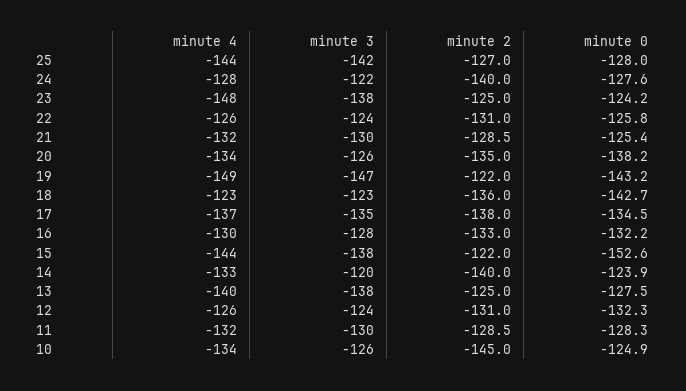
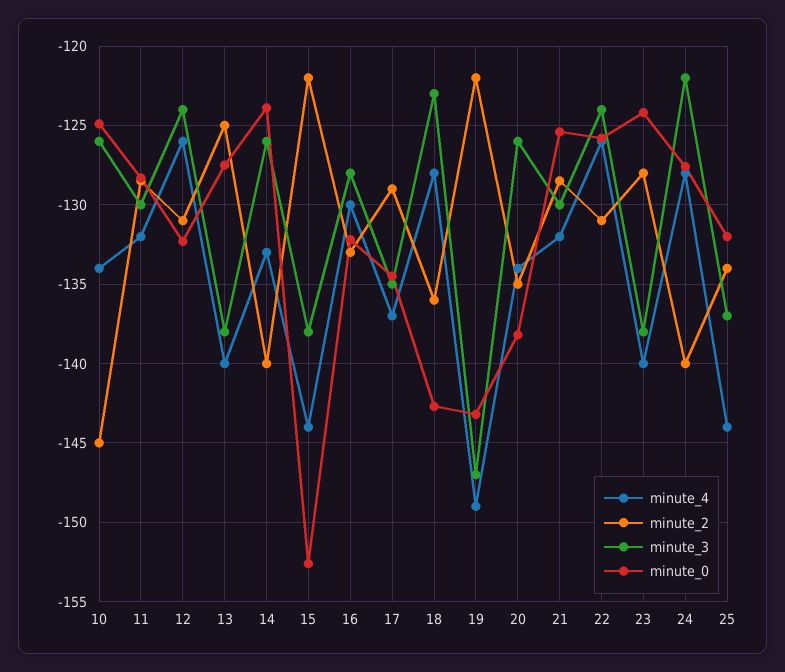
  {
    "minute 4": {
      "25": -144,
      "24": -128,
-     "23": -148,
+     "23": -140,
      "22": -126,
      "21": -132,
      "20": -134,
      "19": -149,
-     "18": -123,
+     "18": -128,
      "17": -137,
      "16": -130,
      "15": -144,
      "14": -133,
      "13": -140,
      "12": -126,
      "11": -132,
      "10": -134
    },
    "minute 3": {
-     "25": -142,
+     "25": -137,
      "24": -122,
      "23": -138,
      "22": -124,
      "21": -130,
      "20": -126,
      "19": -147,
      "18": -123,
      "17": -135,
      "16": -128,
      "15": -138,
-     "14": -120,
+     "14": -126,
      "13": -138,
      "12": -124,
      "11": -130,
      "10": -126
    },
    "minute 2": {
-     "25": -127,
+     "25": -134,
      "24": -140,
-     "23": -125,
+     "23": -128,
      "22": -131,
      "21": -128.5,
      "20": -135,
      "19": -122,
      "18": -136,
-     "17": -138,
+     "17": -129,
      "16": -133,
      "15": -122,
      "14": -140,
      "13": -125,
      "12": -131,
      "11": -128.5,
      "10": -145
    },
    "minute 0": {
-     "25": -128,
+     "25": -132,
      "24": -127.6,
      "23": -124.2,
      "22": -125.8,
      "21": -125.4,
      "20": -138.2,
      "19": -143.2,
      "18": -142.7,
      "17": -134.5,
      "16": -132.2,
      "15": -152.6,
      "14": -123.9,
      "13": -127.5,
      "12": -132.3,
      "11": -128.3,
      "10": -124.9
    }
  }

